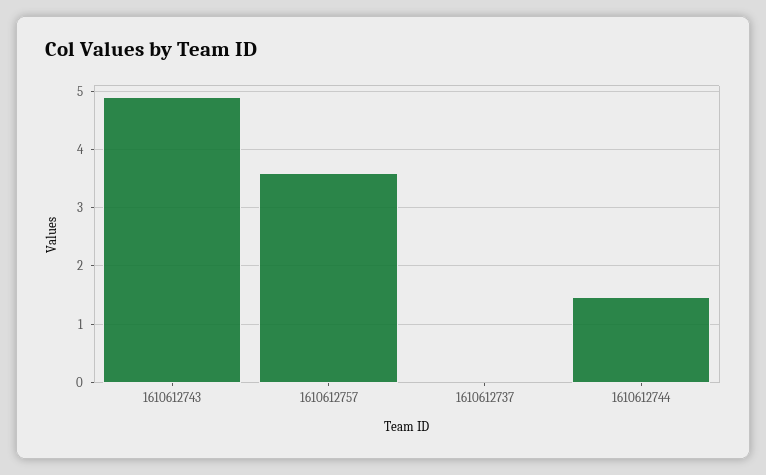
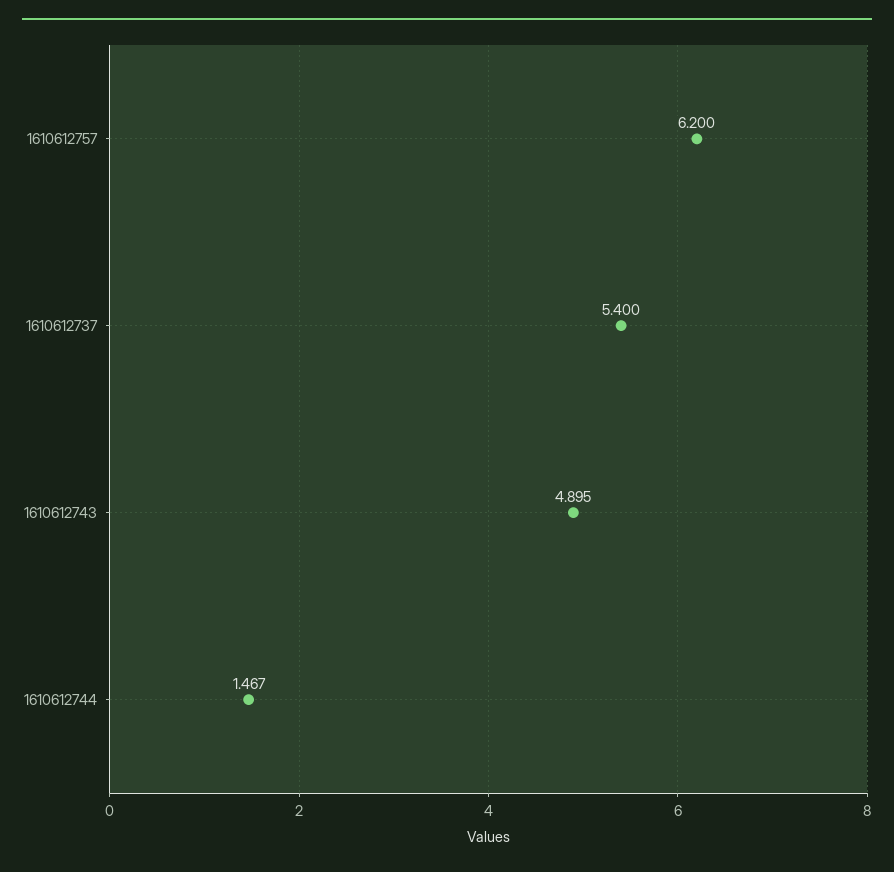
  {
    "1610612743": 4.895,
-   "1610612757": 3.6,
+   "1610612757": 6.2,
-   "1610612737": 0,
+   "1610612737": 5.4,
    "1610612744": 1.467
  }

